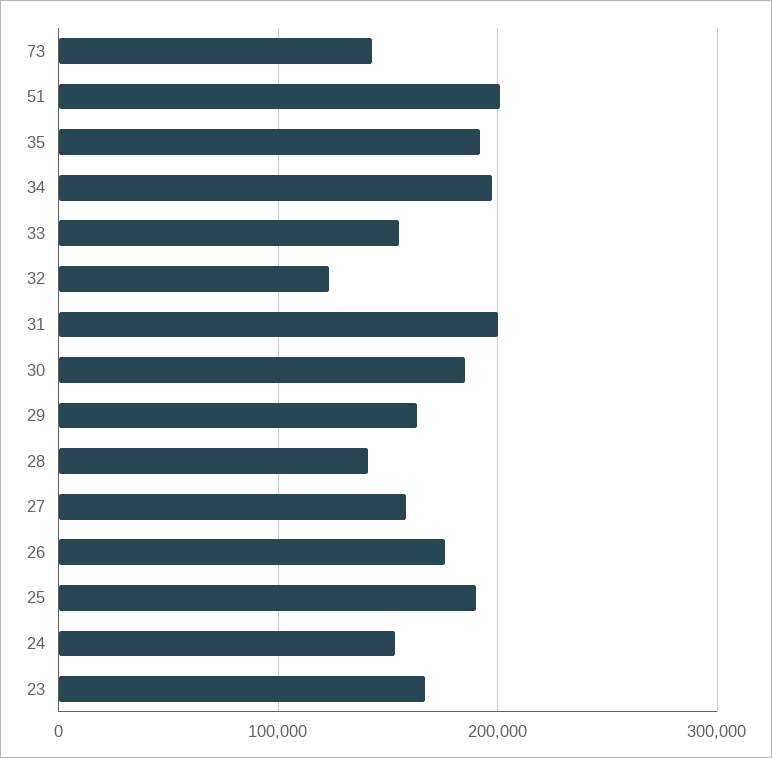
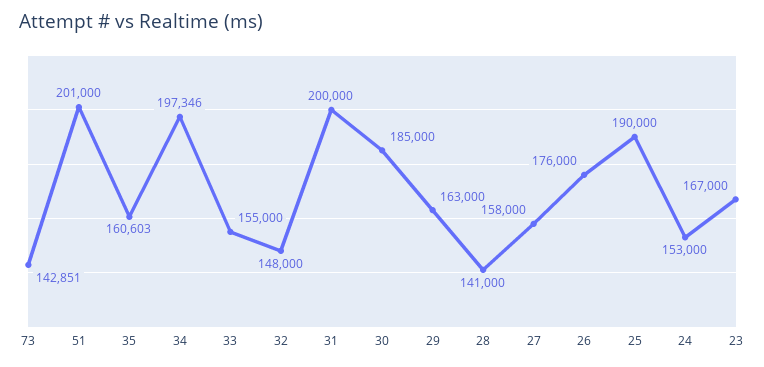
  {
    "73": 142851,
    "51": 201000,
-   "35": 190000,
+   "35": 160603,
    "34": 197346,
    "33": 155000,
-   "32": 120000,
+   "32": 148000,
    "31": 200000,
    "30": 185000,
    "29": 163000,
    "28": 141000,
    "27": 158000,
    "26": 176000,
    "25": 190000,
    "24": 153000,
    "23": 167000
  }

